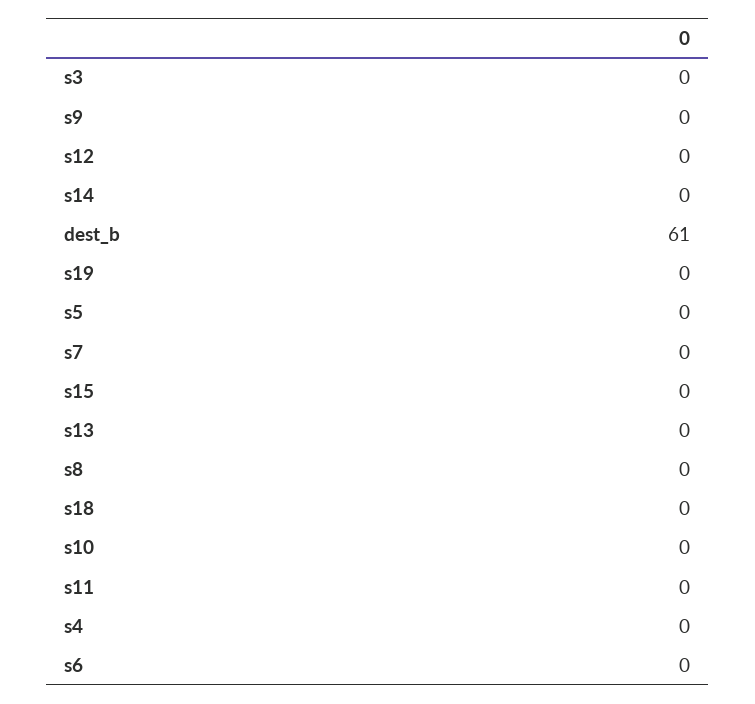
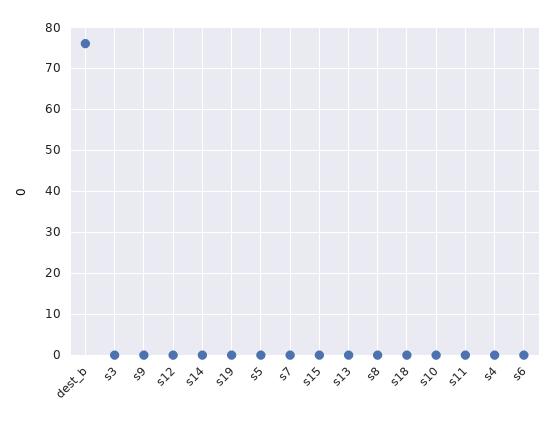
  {
    "s3": 0,
    "s9": 0,
    "s12": 0,
    "s14": 0,
-   "dest_b": 61,
+   "dest_b": 75,
    "s19": 0,
    "s5": 0,
    "s7": 0,
    "s15": 0,
    "s13": 0,
    "s8": 0,
    "s18": 0,
    "s10": 0,
    "s11": 0,
    "s4": 0,
    "s6": 0
  }

